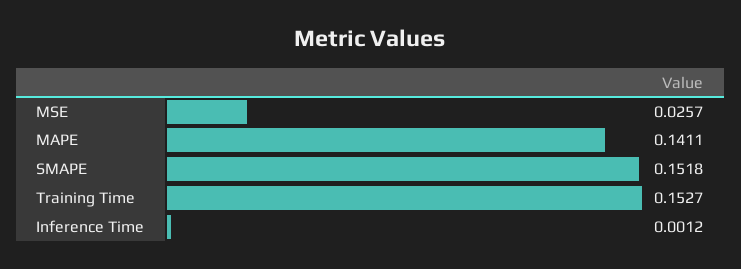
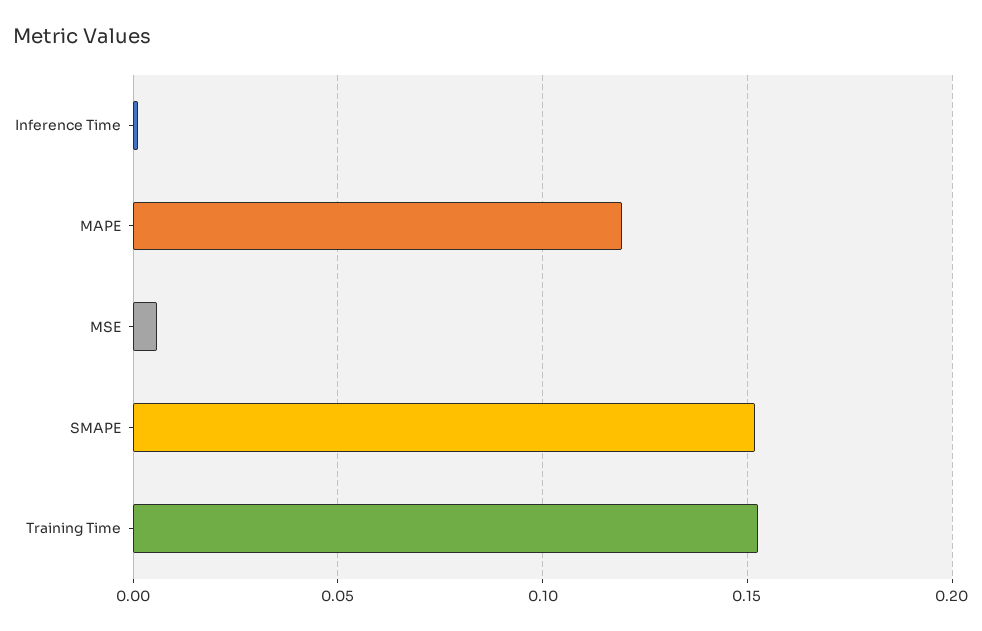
  {
-   "MSE": 0.0257,
+   "MSE": 0.005,
-   "MAPE": 0.1411,
+   "MAPE": 0.12,
    "SMAPE": 0.1518,
    "Training Time": 0.1527,
    "Inference Time": 0.0012
  }

